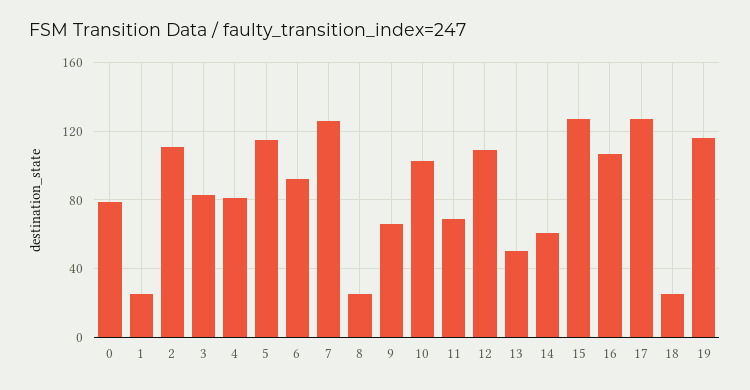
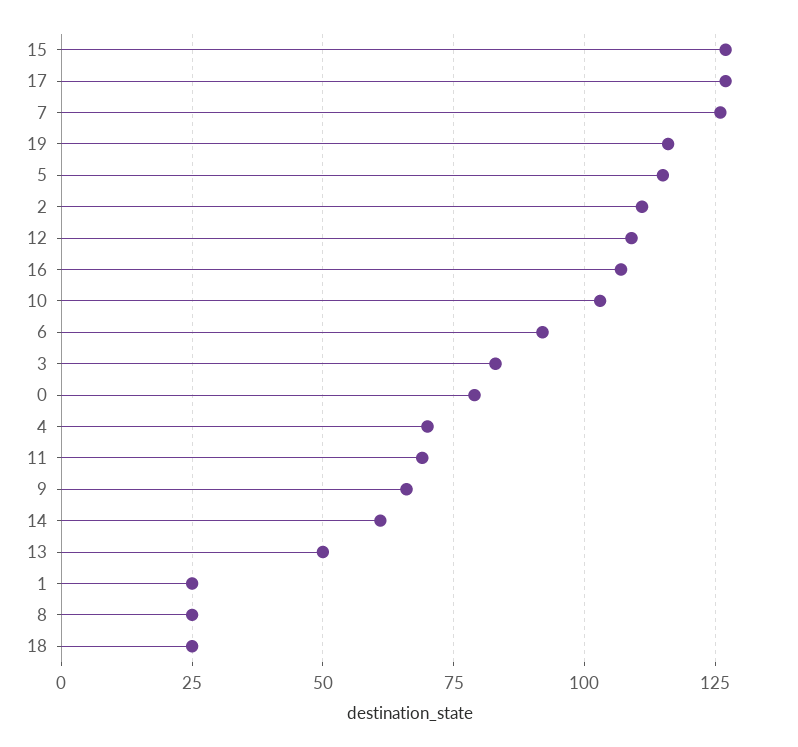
  {
    "0": 80,
    "1": 25,
    "2": 110,
    "3": 85,
-   "4": 80,
+   "4": 70,
    "5": 115,
    "6": 90,
    "7": 125,
    "8": 25,
    "9": 65,
    "10": 105,
    "11": 70,
    "12": 110,
    "13": 50,
    "14": 60,
    "15": 125,
    "16": 105,
    "17": 125,
    "18": 25,
    "19": 115
  }

